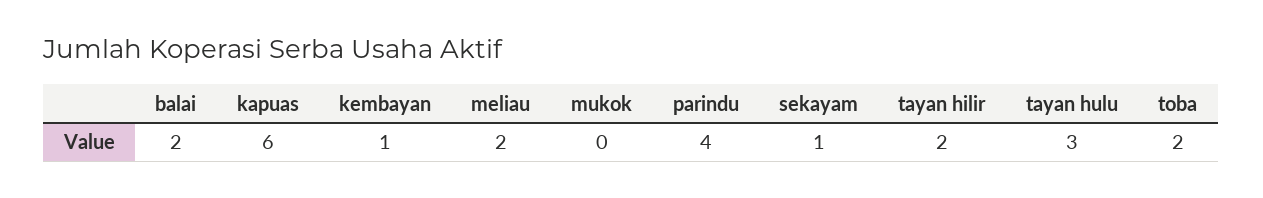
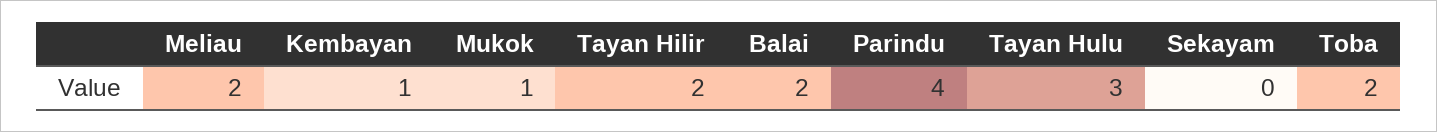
  {
    "balai": 2,
-   "kapuas": 6,
    "kembayan": 1,
    "meliau": 2,
-   "mukok": 0,
+   "mukok": 1,
    "parindu": 4,
-   "sekayam": 1,
+   "sekayam": 0,
    "tayan hilir": 2,
    "tayan hulu": 3,
    "toba": 2
  }

